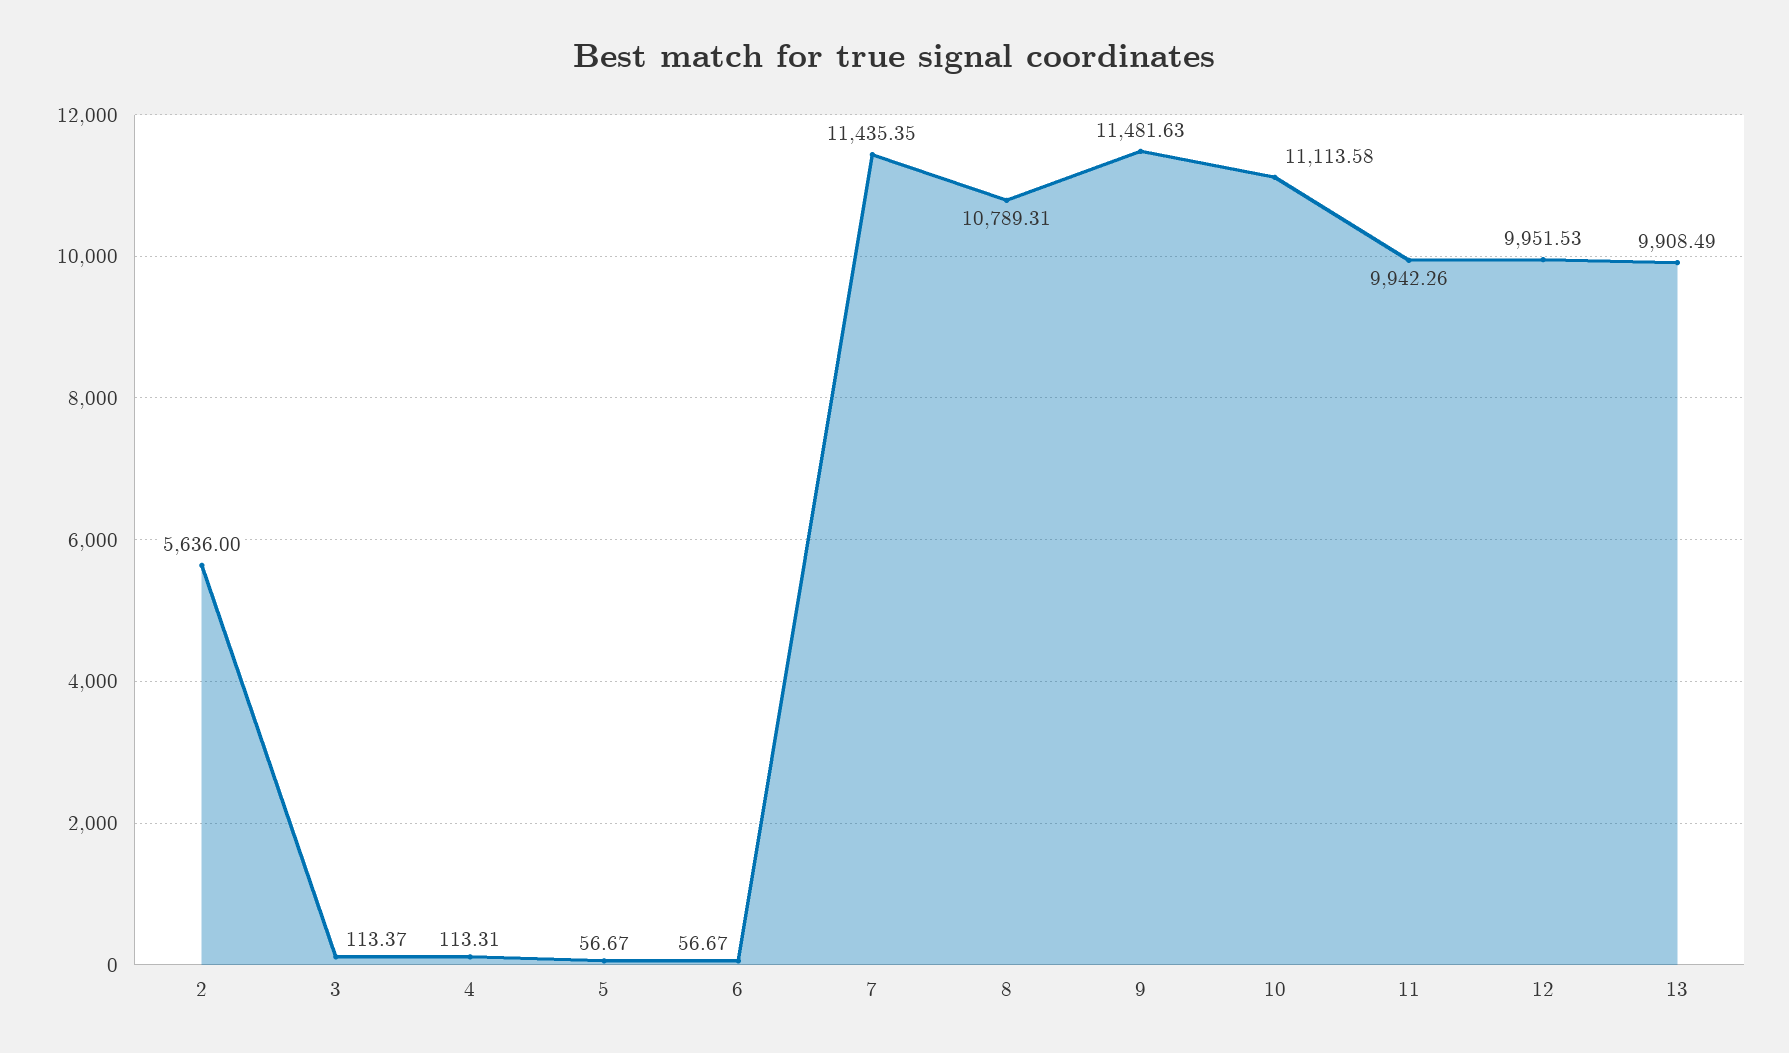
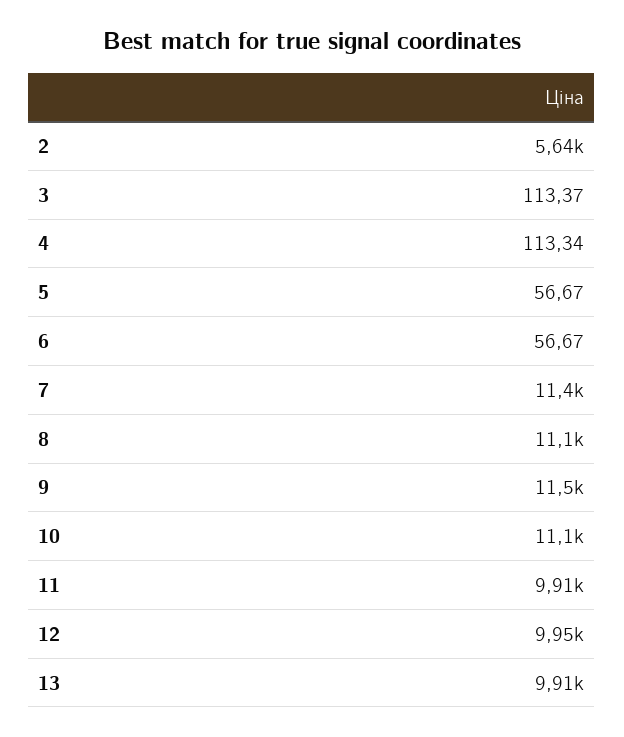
  {
    "2": 5636,
    "3": 113.37,
-   "4": 113.31,
+   "4": 113.34,
    "5": 56.67,
    "6": 56.67,
    "7": 11435.35,
-   "8": 10789.31,
+   "8": 11100,
    "9": 11481.63,
    "10": 11113.58,
-   "11": 9942.26,
+   "11": 9910,
    "12": 9951.53,
    "13": 9908.49
  }

